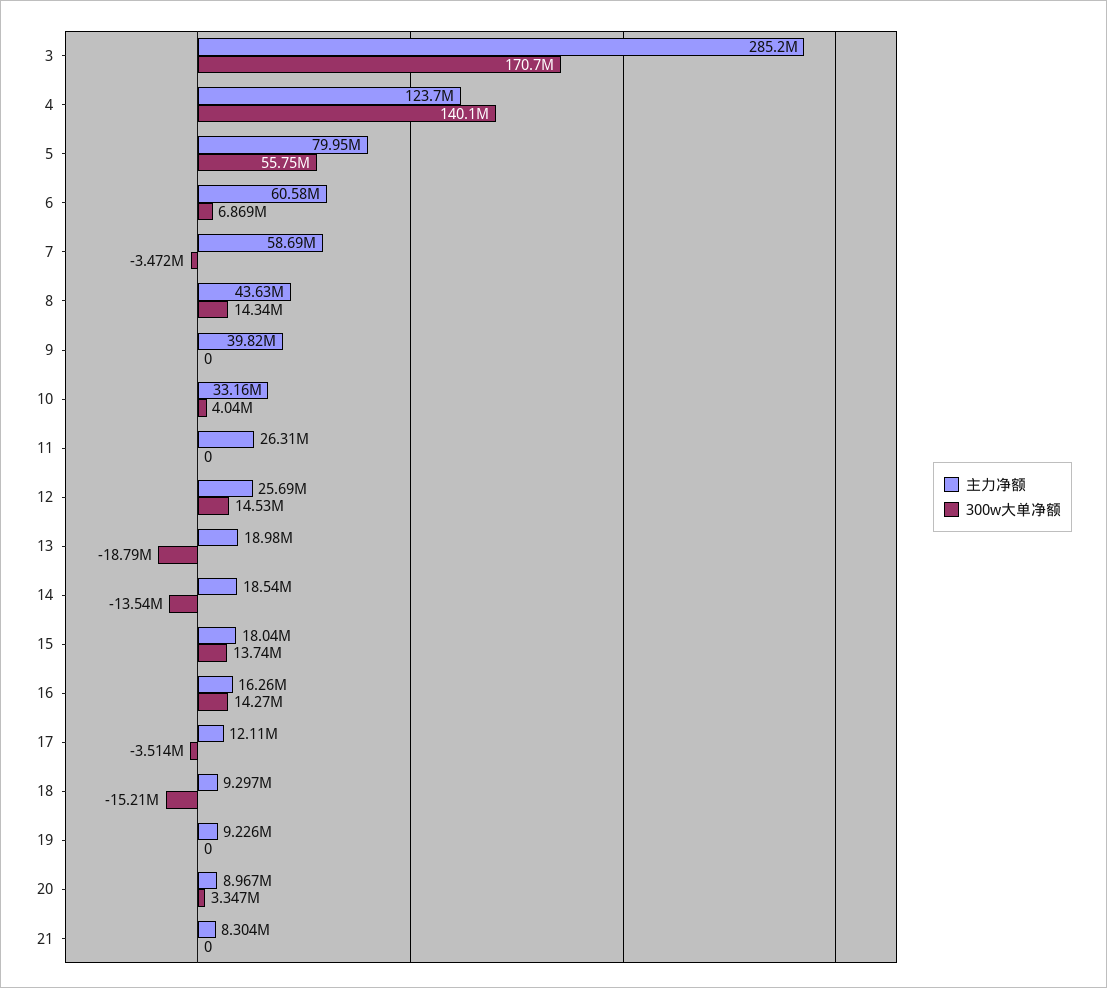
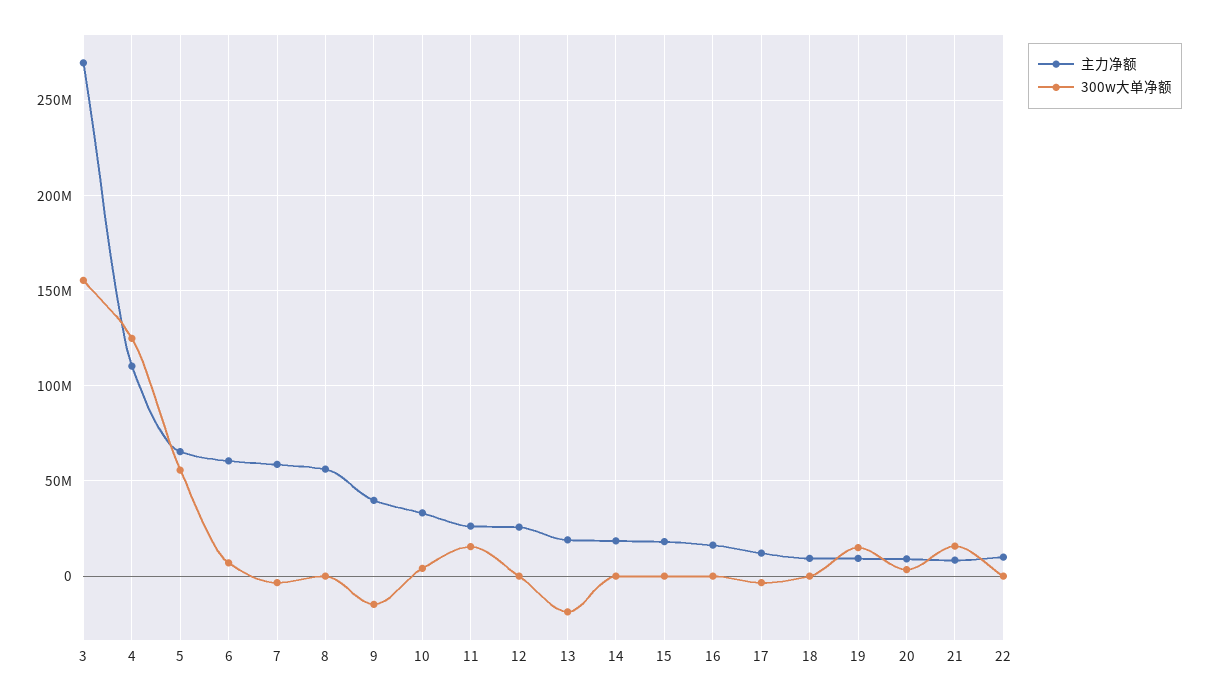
  {
    "主力净额": {
-     "3": 285200000,
+     "3": 270000000,
-     "4": 123700000,
+     "4": 110000000,
-     "5": 79950000,
+     "5": 65000000,
      "6": 60580000,
      "7": 58690000,
-     "8": 43630000,
+     "8": 55000000,
      "9": 39820000,
      "10": 33160000,
      "11": 26310000,
      "12": 25690000,
      "13": 18980000,
      "14": 18540000,
      "15": 18040000,
      "16": 16260000,
      "17": 12110000,
      "18": 9297000,
      "19": 9226000,
      "20": 8967000,
-     "21": 8304000
+     "21": 8304000,
+     "22": 10000000
    },
    "300w大单净额": {
-     "3": 170700000,
+     "3": 155000000,
-     "4": 140100000,
+     "4": 125000000,
      "5": 55750000,
      "6": 6869000,
      "7": -3472000,
-     "8": 14340000,
+     "8": 0,
-     "9": 0,
+     "9": -15000000,
      "10": 4040000,
-     "11": 0,
+     "11": 15000000,
-     "12": 14530000,
+     "12": 0,
      "13": -18790000,
-     "14": -13540000,
+     "14": 0,
-     "15": 13740000,
+     "15": 0,
-     "16": 14270000,
+     "16": 0,
      "17": -3514000,
-     "18": -15210000,
+     "18": 0,
-     "19": 0,
+     "19": 15000000,
      "20": 3347000,
-     "21": 0
+     "21": 15000000,
+     "22": 0
    }
  }

